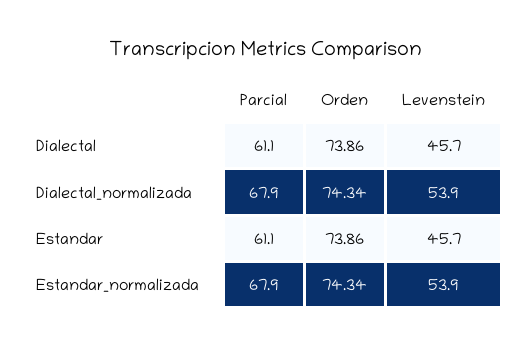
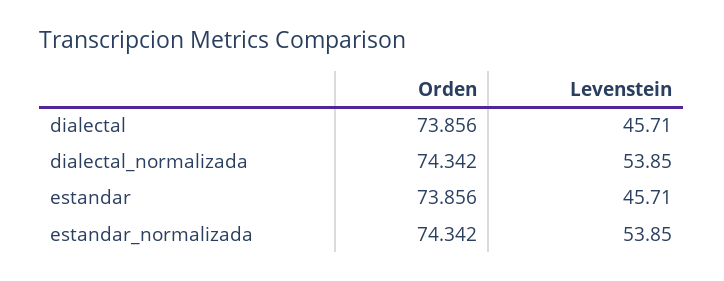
  {
-   "Parcial": {
-     "Dialectal": 61.1,
-     "Dialectal_normalizada": 67.9,
-     "Estandar": 61.1,
-     "Estandar_normalizada": 67.9
-   },
    "Orden": {
      "Dialectal": 73.856,
      "Dialectal_normalizada": 74.342,
      "Estandar": 73.856,
      "Estandar_normalizada": 74.342
    },
    "Levenstein": {
      "Dialectal": 45.71,
      "Dialectal_normalizada": 53.85,
      "Estandar": 45.71,
      "Estandar_normalizada": 53.85
    }
  }

